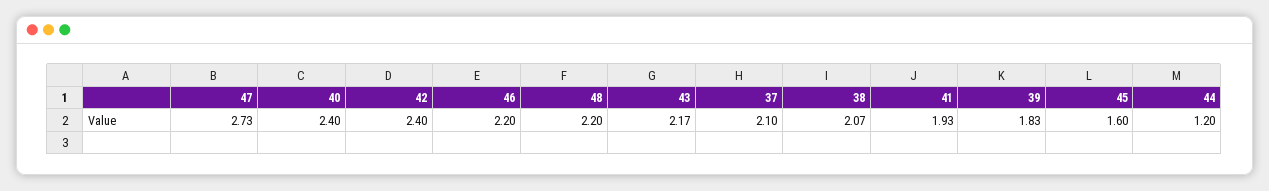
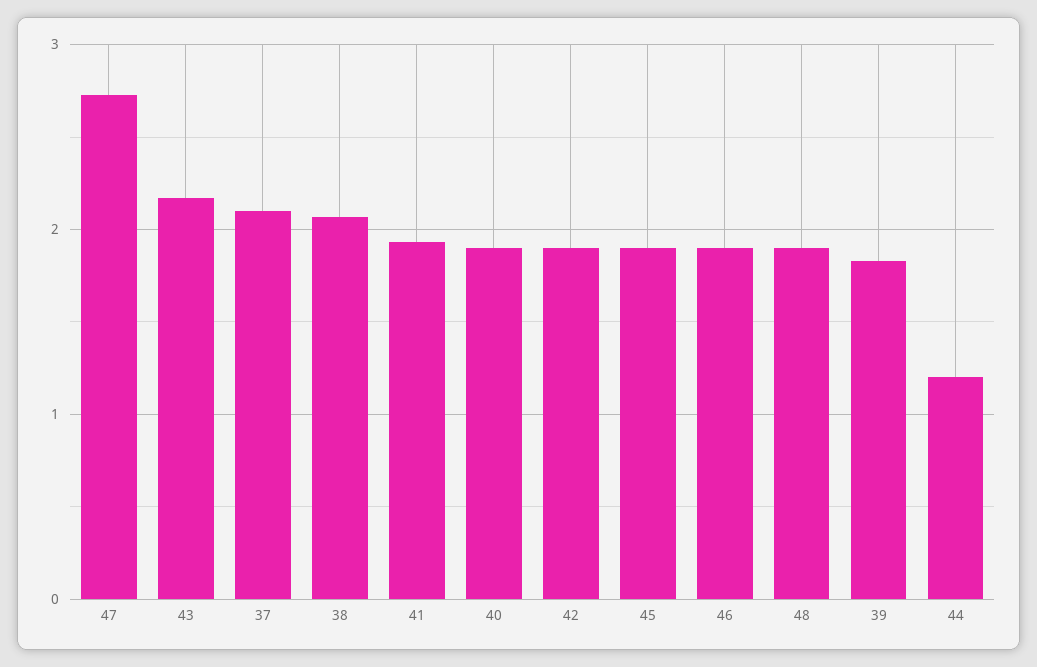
  {
    "47": 2.73,
-   "40": 2.4,
+   "40": 1.9,
-   "42": 2.4,
+   "42": 1.9,
-   "46": 2.2,
+   "46": 1.9,
-   "48": 2.2,
+   "48": 1.9,
    "43": 2.17,
    "37": 2.1,
    "38": 2.07,
    "41": 1.93,
    "39": 1.83,
-   "45": 1.6,
+   "45": 1.9,
    "44": 1.2
  }

